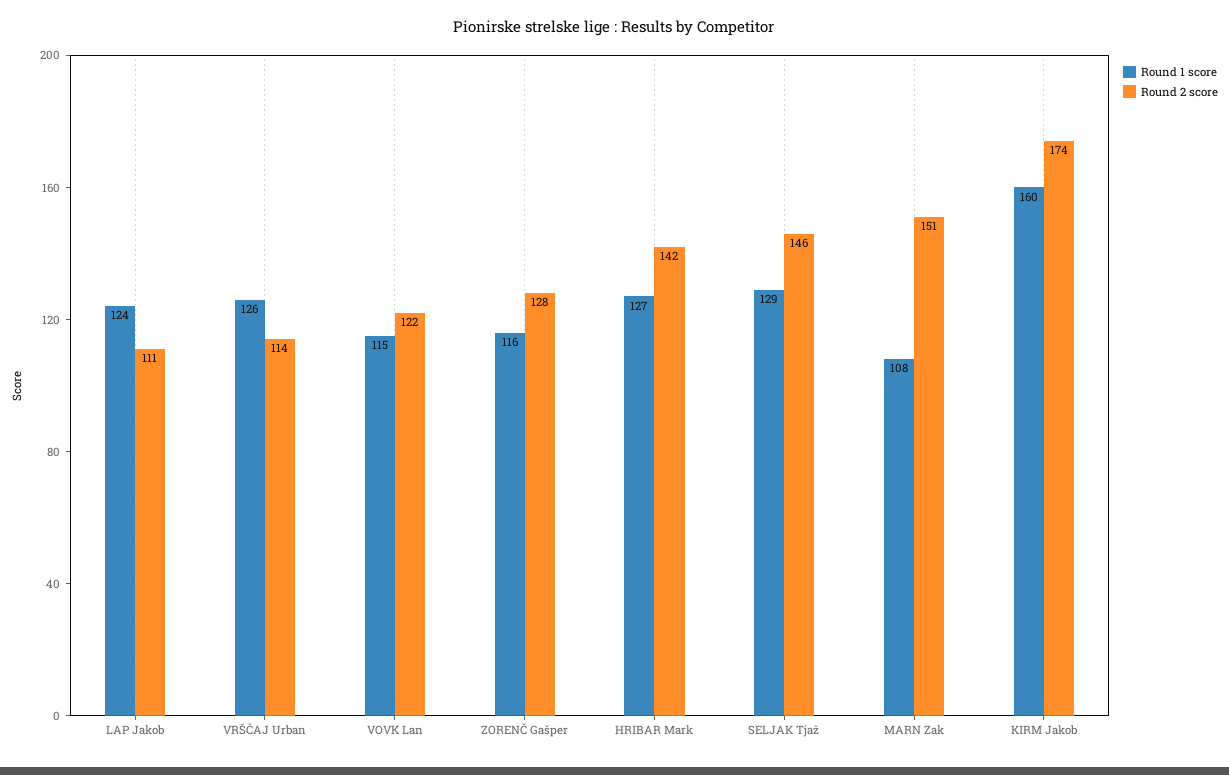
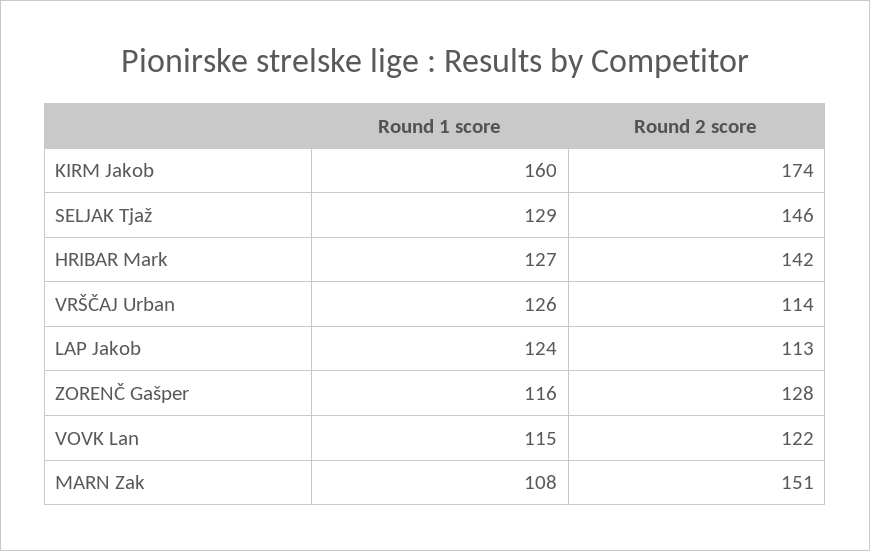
  {
    "Round 1 score": {
      "LAP Jakob": 124,
      "VRŠČAJ Urban": 126,
      "VOVK Lan": 115,
      "ZORENČ Gašper": 116,
      "HRIBAR Mark": 127,
      "SELJAK Tjaž": 129,
      "MARN Zak": 108,
      "KIRM Jakob": 160
    },
    "Round 2 score": {
-     "LAP Jakob": 111,
+     "LAP Jakob": 113,
      "VRŠČAJ Urban": 114,
      "VOVK Lan": 122,
      "ZORENČ Gašper": 128,
      "HRIBAR Mark": 142,
      "SELJAK Tjaž": 146,
      "MARN Zak": 151,
      "KIRM Jakob": 174
    }
  }

